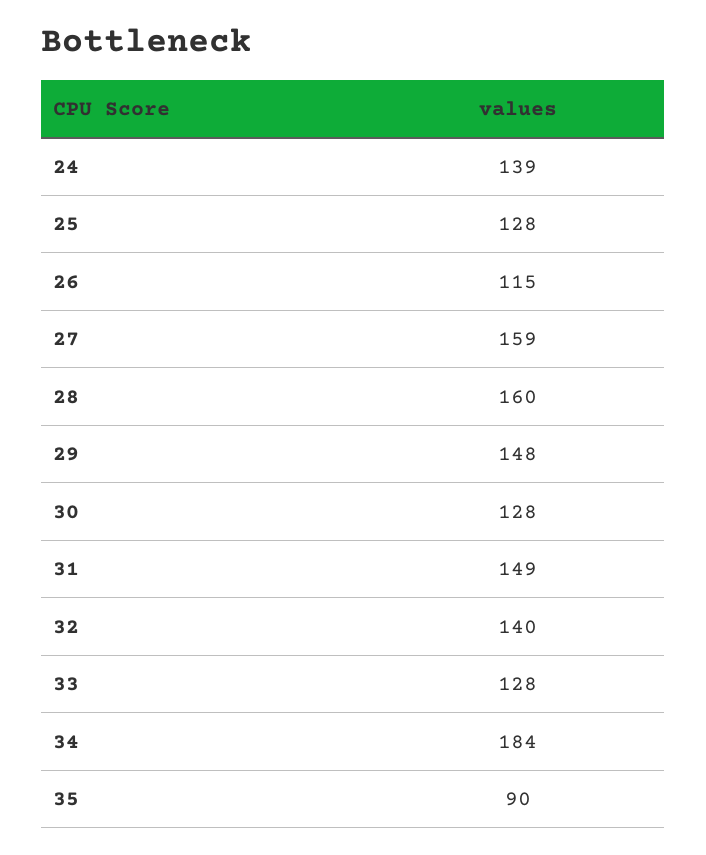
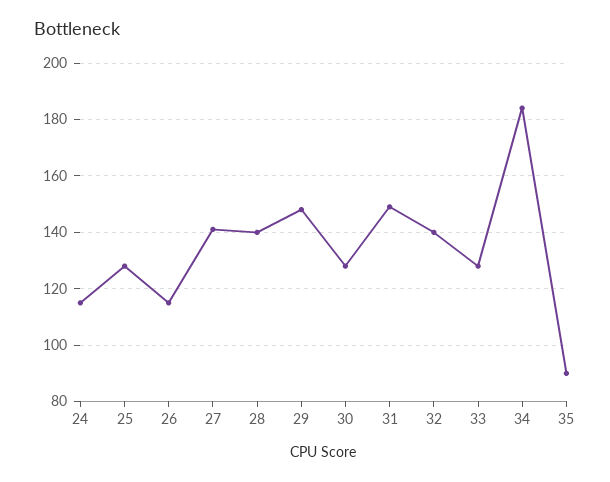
  {
-   "24": 139,
+   "24": 115,
    "25": 128,
    "26": 115,
-   "27": 159,
+   "27": 140,
-   "28": 160,
+   "28": 140,
    "29": 148,
    "30": 128,
    "31": 149,
    "32": 140,
    "33": 128,
    "34": 184,
    "35": 90
  }

